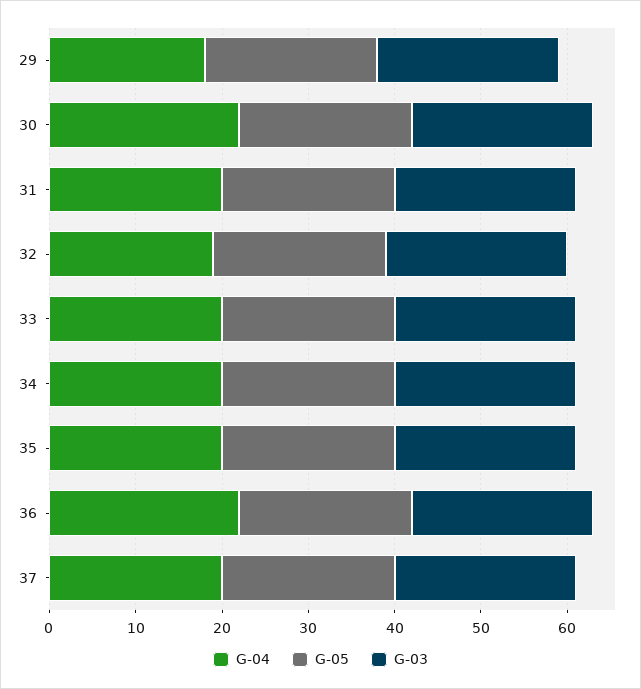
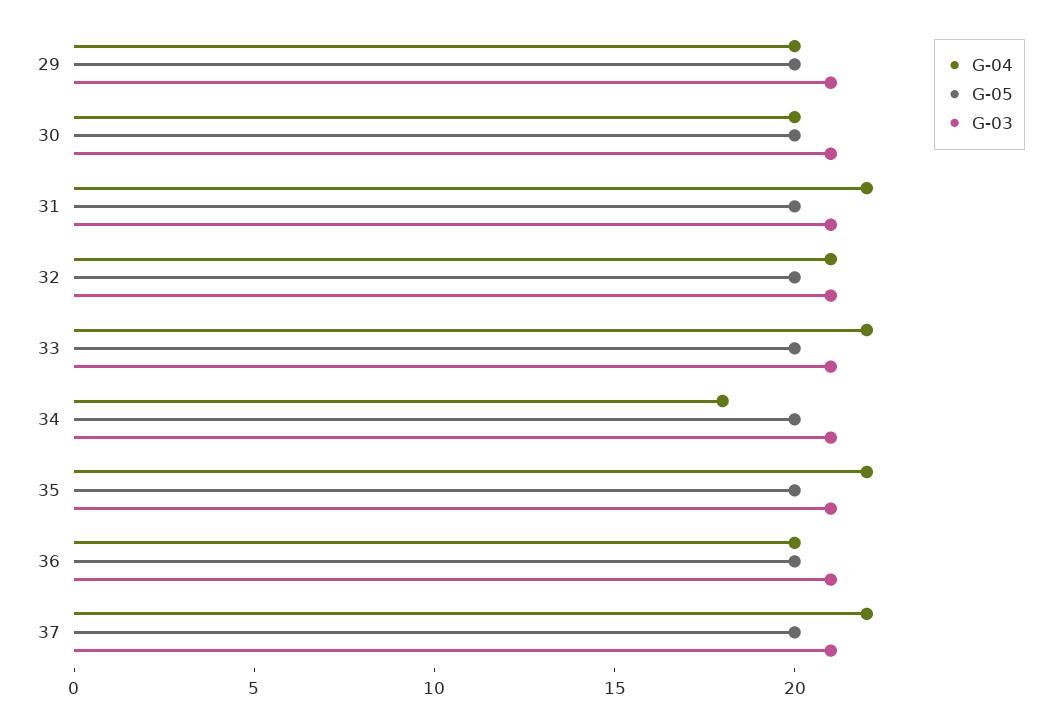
  {
    "G-04": {
-     "29": 18,
+     "29": 20,
-     "30": 22,
+     "30": 20,
-     "31": 20,
+     "31": 22,
-     "32": 19,
+     "32": 21,
-     "33": 20,
+     "33": 22,
-     "34": 20,
+     "34": 18,
-     "35": 20,
+     "35": 22,
-     "36": 22,
+     "36": 20,
-     "37": 20
+     "37": 22
    },
    "G-05": {
      "29": 20,
      "30": 20,
      "31": 20,
      "32": 20,
      "33": 20,
      "34": 20,
      "35": 20,
      "36": 20,
      "37": 20
    },
    "G-03": {
      "29": 21,
      "30": 21,
      "31": 21,
      "32": 21,
      "33": 21,
      "34": 21,
      "35": 21,
      "36": 21,
      "37": 21
    }
  }

